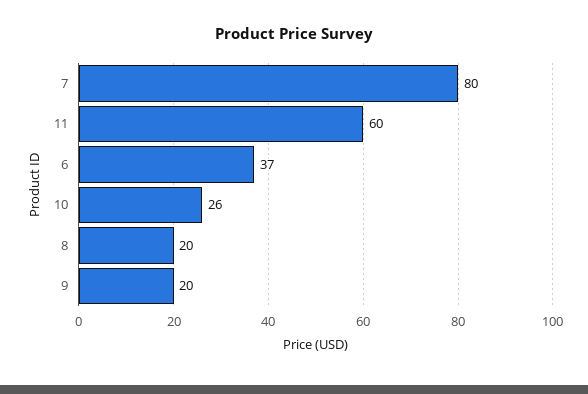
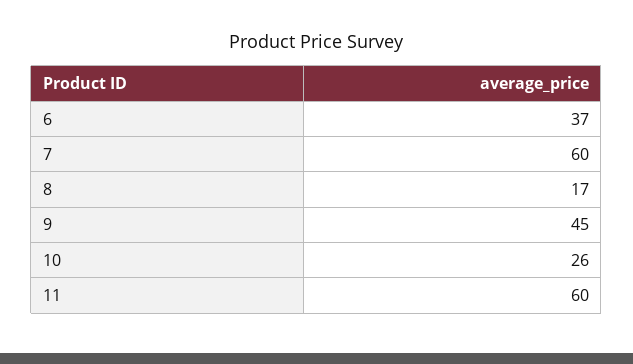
  {
-   "7": 80,
+   "7": 60,
    "11": 60,
    "6": 37,
    "10": 26,
-   "8": 20,
+   "8": 17,
-   "9": 20
+   "9": 45
  }

